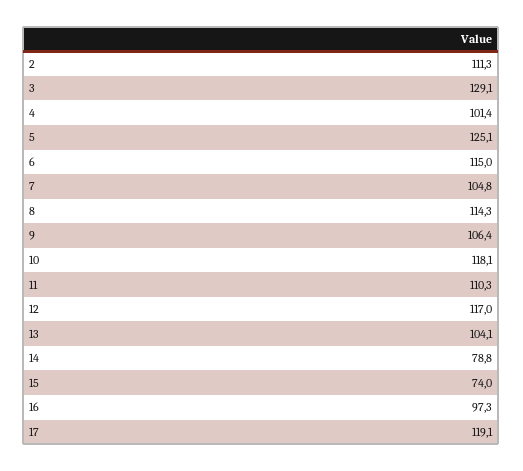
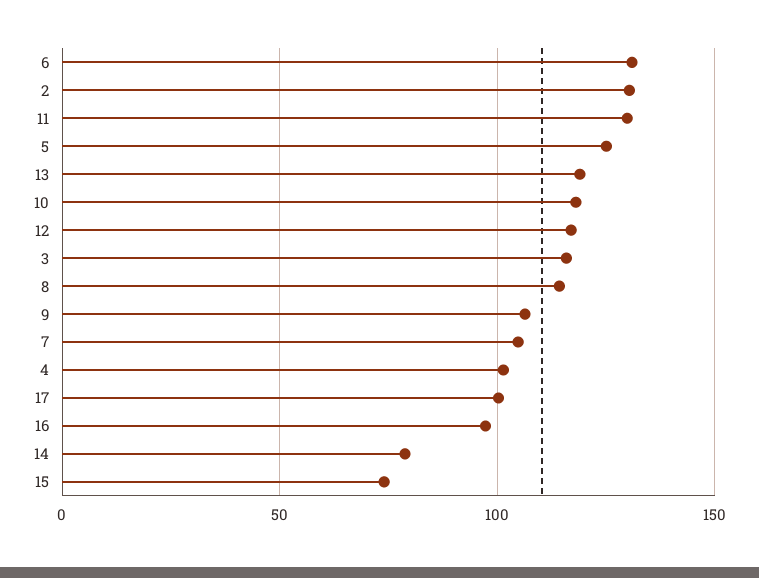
  {
-   "2": 111.3,
+   "2": 130,
-   "3": 129.1,
+   "3": 115,
    "4": 101.4,
    "5": 125.1,
-   "6": 115,
+   "6": 130,
    "7": 104.8,
    "8": 114.3,
    "9": 106.4,
    "10": 118.1,
-   "11": 110.3,
+   "11": 130,
    "12": 117,
-   "13": 104.1,
+   "13": 120,
    "14": 78.8,
    "15": 74,
    "16": 97.3,
-   "17": 119.1
+   "17": 100
  }

